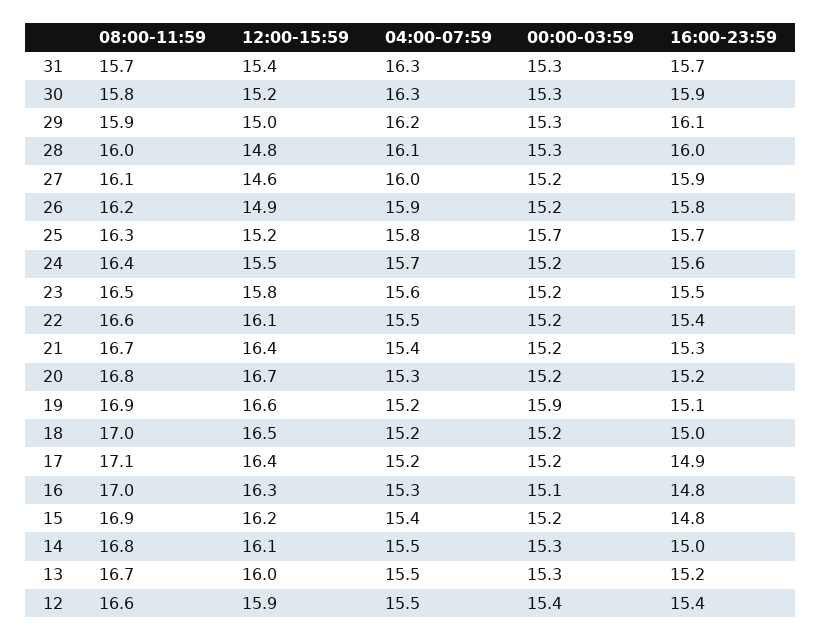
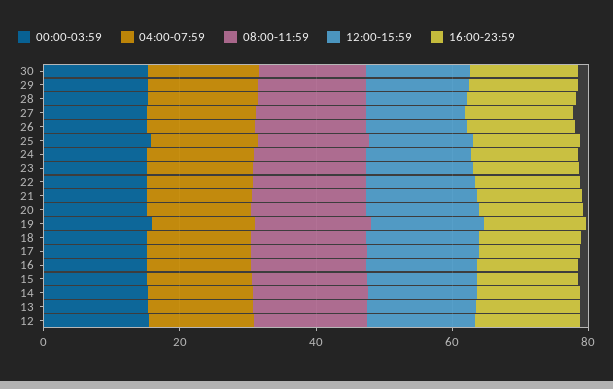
  {
    "08:00-11:59": {
-     "31": 15.7,
      "30": 15.8,
      "29": 15.9,
      "28": 16,
      "27": 16.1,
      "26": 16.2,
      "25": 16.3,
      "24": 16.4,
      "23": 16.5,
      "22": 16.6,
      "21": 16.7,
      "20": 16.8,
      "19": 16.9,
      "18": 17,
      "17": 17.1,
      "16": 17,
      "15": 16.9,
      "14": 16.8,
      "13": 16.7,
      "12": 16.6
    },
    "12:00-15:59": {
-     "31": 15.4,
      "30": 15.2,
      "29": 15,
      "28": 14.8,
      "27": 14.6,
      "26": 14.9,
      "25": 15.2,
      "24": 15.5,
      "23": 15.8,
      "22": 16.1,
      "21": 16.4,
      "20": 16.7,
      "19": 16.6,
      "18": 16.5,
      "17": 16.4,
      "16": 16.3,
      "15": 16.2,
      "14": 16.1,
      "13": 16,
      "12": 15.9
    },
    "04:00-07:59": {
-     "31": 16.3,
      "30": 16.3,
      "29": 16.2,
      "28": 16.1,
      "27": 16,
      "26": 15.9,
      "25": 15.8,
      "24": 15.7,
      "23": 15.6,
      "22": 15.5,
      "21": 15.4,
      "20": 15.3,
      "19": 15.2,
      "18": 15.2,
      "17": 15.2,
      "16": 15.3,
      "15": 15.4,
      "14": 15.5,
      "13": 15.5,
      "12": 15.5
    },
    "00:00-03:59": {
-     "31": 15.3,
      "30": 15.3,
      "29": 15.3,
      "28": 15.3,
      "27": 15.2,
      "26": 15.2,
      "25": 15.7,
      "24": 15.2,
      "23": 15.2,
      "22": 15.2,
      "21": 15.2,
      "20": 15.2,
      "19": 15.9,
      "18": 15.2,
      "17": 15.2,
      "16": 15.1,
      "15": 15.2,
      "14": 15.3,
      "13": 15.3,
      "12": 15.4
    },
    "16:00-23:59": {
-     "31": 15.7,
      "30": 15.9,
      "29": 16.1,
      "28": 16,
      "27": 15.9,
      "26": 15.8,
      "25": 15.7,
      "24": 15.6,
      "23": 15.5,
      "22": 15.4,
      "21": 15.3,
      "20": 15.2,
      "19": 15.1,
      "18": 15,
      "17": 14.9,
      "16": 14.8,
      "15": 14.8,
      "14": 15,
      "13": 15.2,
      "12": 15.4
    }
  }

